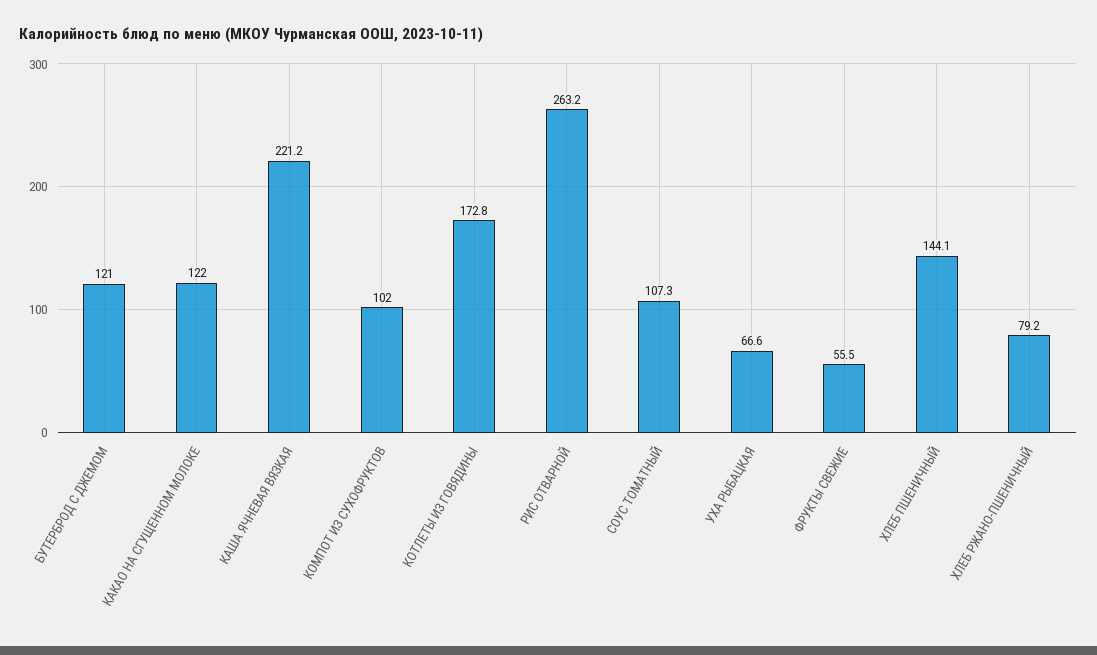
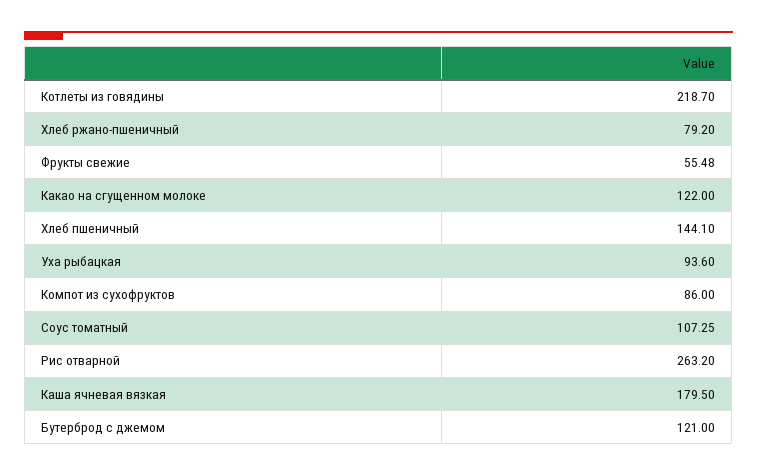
  {
    "БУТЕРБРОД С ДЖЕМОМ": 121,
    "КАКАО НА СГУЩЕННОМ МОЛОКЕ": 122,
-   "КАША ЯЧНЕВАЯ ВЯЗКАЯ": 221.2,
+   "КАША ЯЧНЕВАЯ ВЯЗКАЯ": 179.5,
-   "КОМПОТ ИЗ СУХОФРУКТОВ": 102,
+   "КОМПОТ ИЗ СУХОФРУКТОВ": 86,
-   "КОТЛЕТЫ ИЗ ГОВЯДИНЫ": 172.8,
+   "КОТЛЕТЫ ИЗ ГОВЯДИНЫ": 218.7,
    "РИС ОТВАРНОЙ": 263.2,
    "СОУС ТОМАТНЫЙ": 107.25,
-   "УХА РЫБАЦКАЯ": 66.6,
+   "УХА РЫБАЦКАЯ": 93.6,
    "ФРУКТЫ СВЕЖИЕ": 55.48,
    "ХЛЕБ ПШЕНИЧНЫЙ": 144.1,
    "ХЛЕБ РЖАНО-ПШЕНИЧНЫЙ": 79.2
  }

